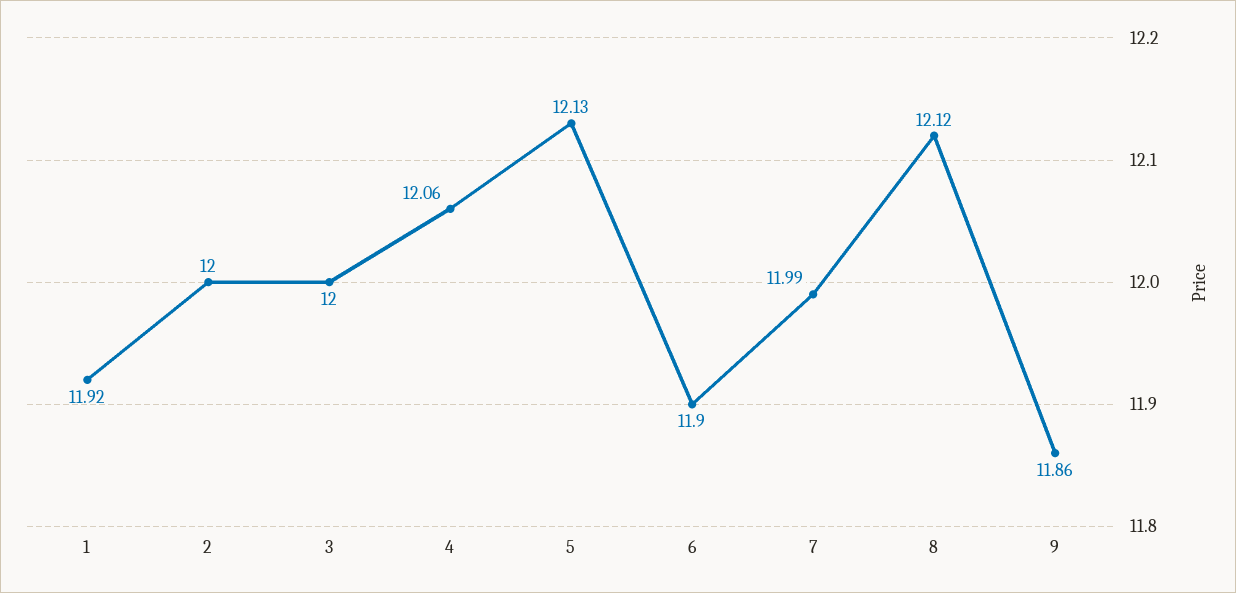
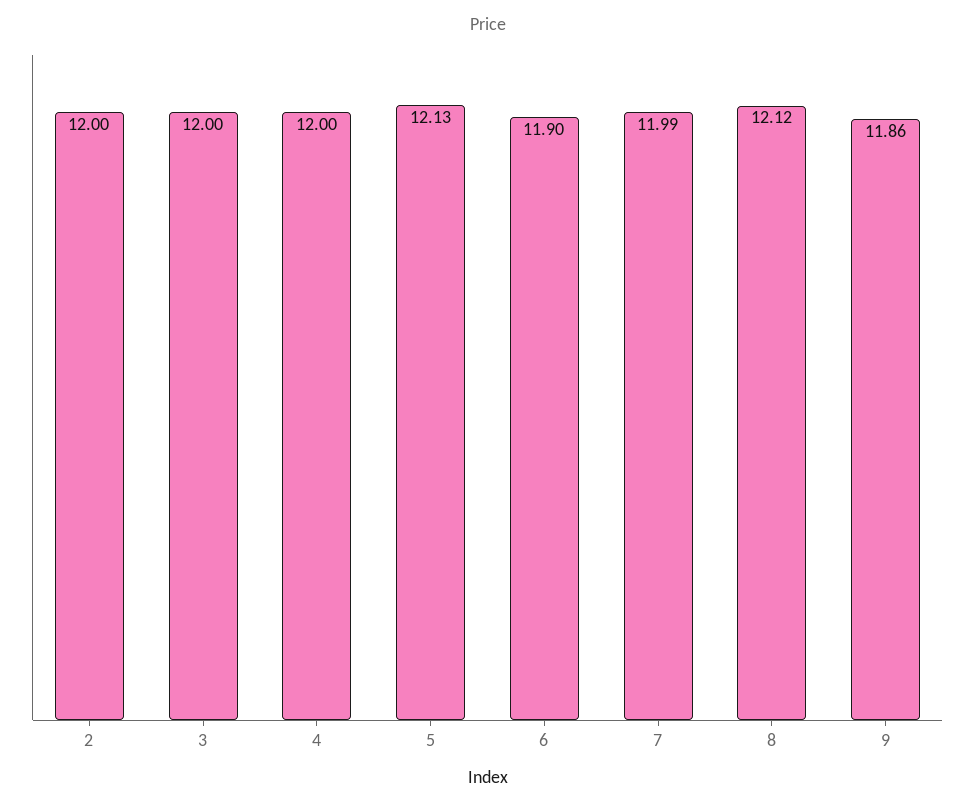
  {
-   "1": 11.92,
    "2": 12,
    "3": 12,
-   "4": 12.06,
+   "4": 12,
    "5": 12.13,
    "6": 11.9,
    "7": 11.99,
    "8": 12.12,
    "9": 11.86
  }

